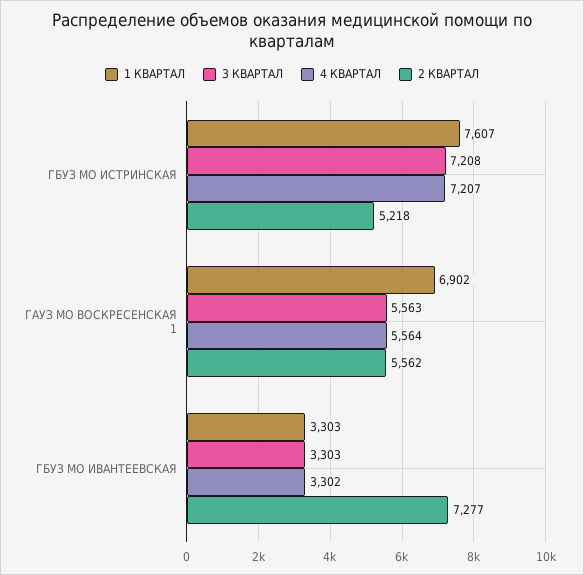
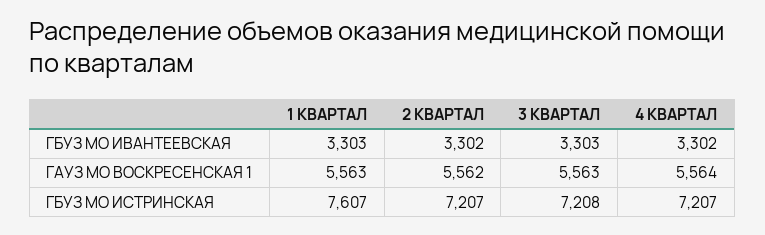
  {
    "1 КВАРТАЛ": {
      "ГБУЗ МО ИСТРИНСКАЯ": 7607,
-     "ГАУЗ МО ВОСКРЕСЕНСКАЯ 1": 6902,
+     "ГАУЗ МО ВОСКРЕСЕНСКАЯ 1": 5563,
      "ГБУЗ МО ИВАНТЕЕВСКАЯ": 3303
    },
    "3 КВАРТАЛ": {
      "ГБУЗ МО ИСТРИНСКАЯ": 7208,
      "ГАУЗ МО ВОСКРЕСЕНСКАЯ 1": 5563,
      "ГБУЗ МО ИВАНТЕЕВСКАЯ": 3303
    },
    "4 КВАРТАЛ": {
      "ГБУЗ МО ИСТРИНСКАЯ": 7207,
      "ГАУЗ МО ВОСКРЕСЕНСКАЯ 1": 5564,
      "ГБУЗ МО ИВАНТЕЕВСКАЯ": 3302
    },
    "2 КВАРТАЛ": {
-     "ГБУЗ МО ИСТРИНСКАЯ": 5218,
+     "ГБУЗ МО ИСТРИНСКАЯ": 7207,
      "ГАУЗ МО ВОСКРЕСЕНСКАЯ 1": 5562,
-     "ГБУЗ МО ИВАНТЕЕВСКАЯ": 7277
+     "ГБУЗ МО ИВАНТЕЕВСКАЯ": 3302
    }
  }

